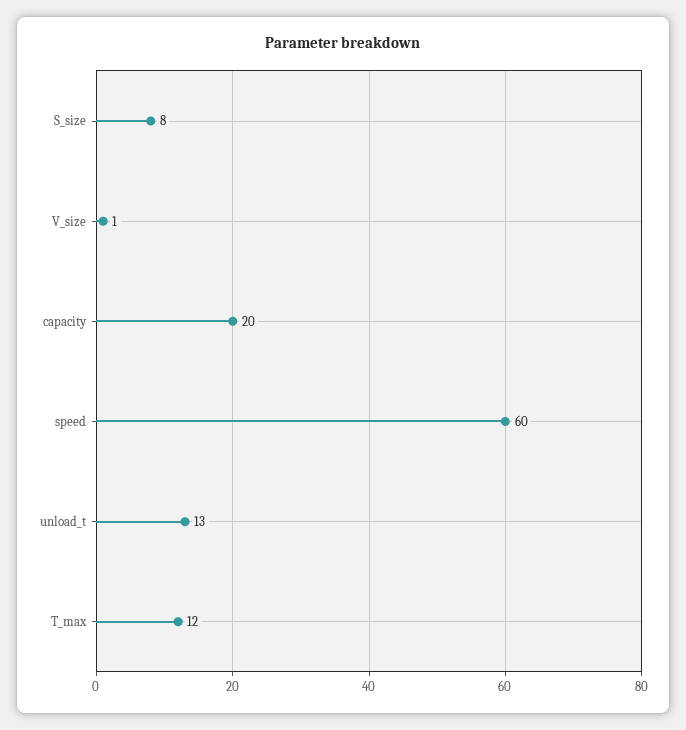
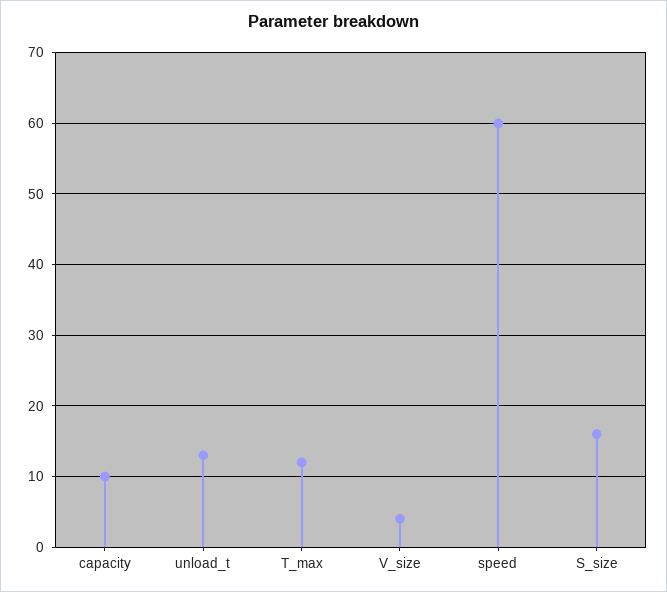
  {
-   "S_size": 8,
+   "S_size": 16,
-   "V_size": 1,
+   "V_size": 4,
-   "capacity": 20,
+   "capacity": 10,
    "speed": 60,
    "unload_t": 13,
    "T_max": 12
  }

